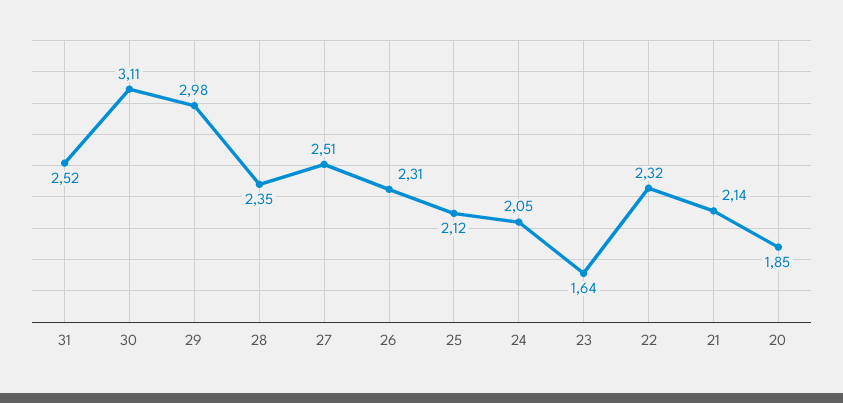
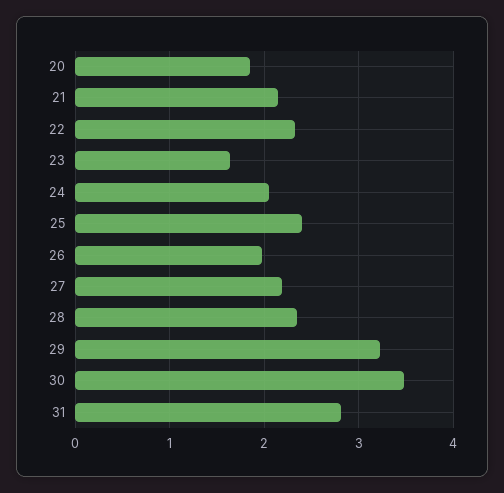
  {
-   "31": 2.52,
+   "31": 2.8,
-   "30": 3.11,
+   "30": 3.5,
-   "29": 2.98,
+   "29": 3.2,
    "28": 2.35,
-   "27": 2.51,
+   "27": 2.2,
-   "26": 2.31,
+   "26": 2,
-   "25": 2.12,
+   "25": 2.4,
    "24": 2.05,
    "23": 1.64,
    "22": 2.32,
    "21": 2.14,
    "20": 1.85
  }

